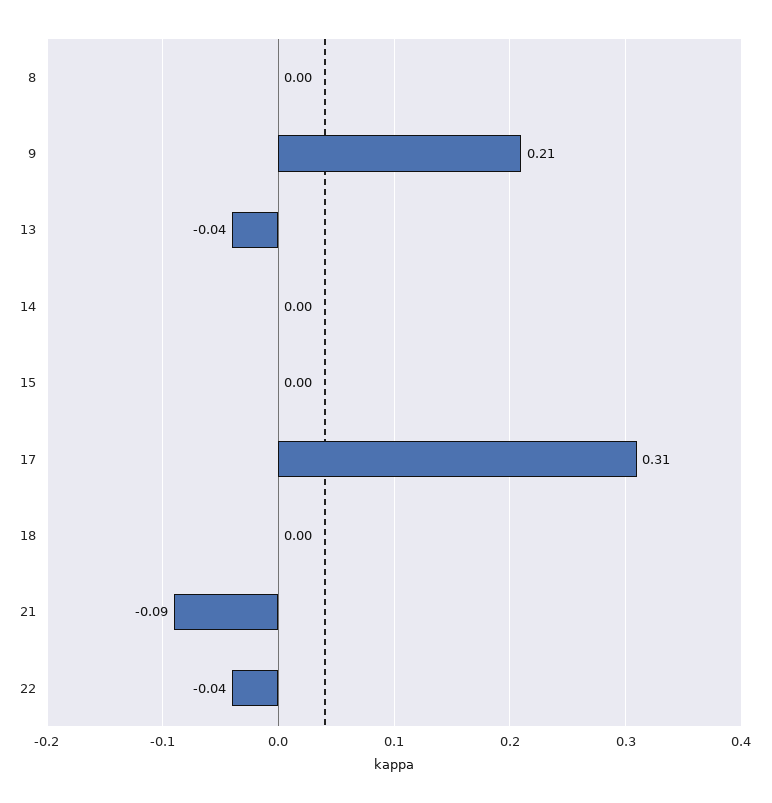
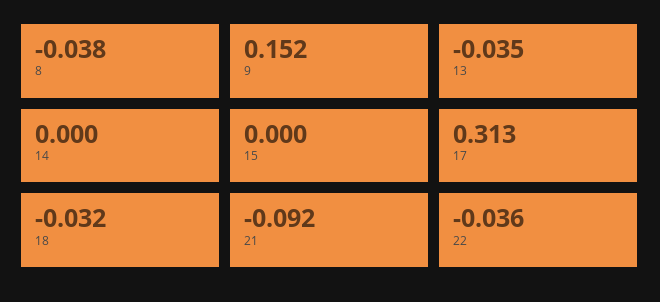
  {
-   "8": 0,
+   "8": -0.038,
-   "9": 0.21,
+   "9": 0.152,
    "13": -0.035,
    "14": 0,
    "15": 0,
    "17": 0.313,
-   "18": 0,
+   "18": -0.032,
    "21": -0.092,
    "22": -0.036
  }

